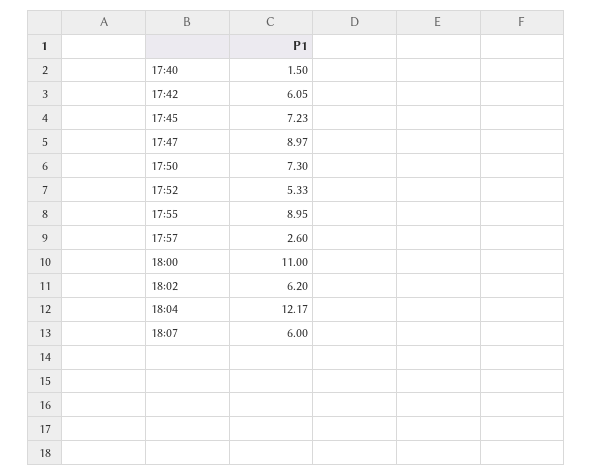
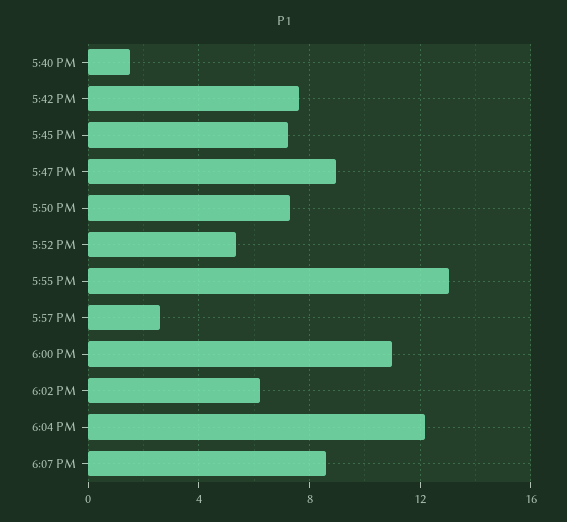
  {
    "17:40": 1.5,
-   "17:42": 6.05,
+   "17:42": 7.5,
    "17:45": 7.23,
    "17:47": 8.97,
    "17:50": 7.3,
    "17:52": 5.33,
-   "17:55": 8.95,
+   "17:55": 13,
    "17:57": 2.6,
    "18:00": 11,
    "18:02": 6.2,
    "18:04": 12.17,
-   "18:07": 6
+   "18:07": 8.5
  }

